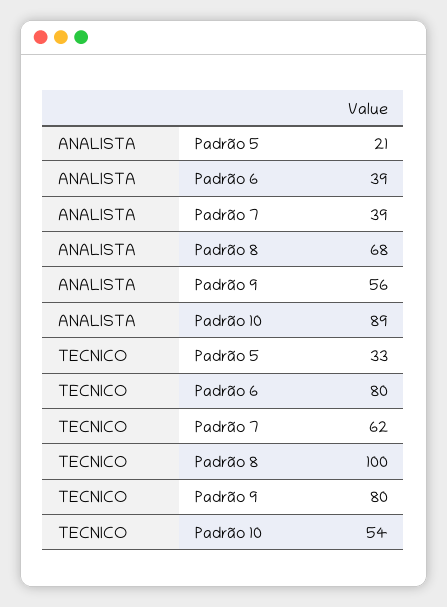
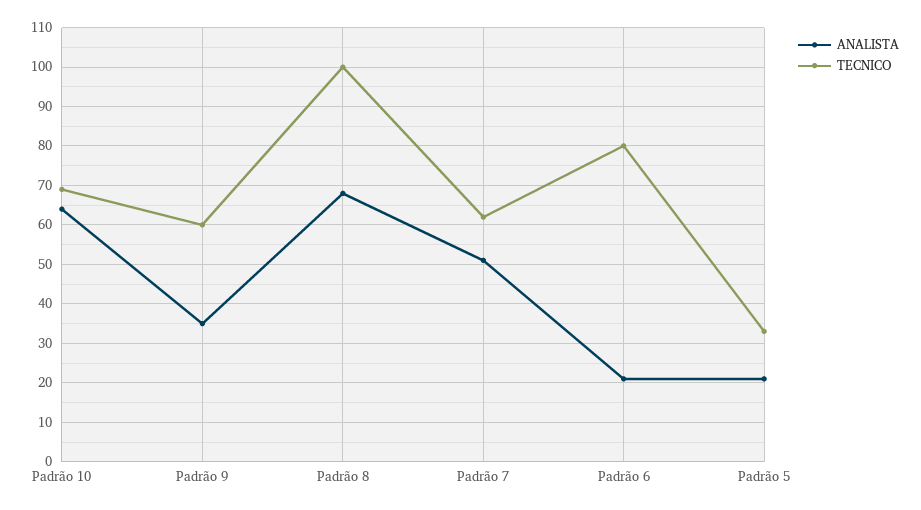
  {
    "ANALISTA": {
      "Padrão 5": 21,
-     "Padrão 6": 39,
+     "Padrão 6": 20,
-     "Padrão 7": 39,
+     "Padrão 7": 50,
      "Padrão 8": 68,
-     "Padrão 9": 56,
+     "Padrão 9": 35,
-     "Padrão 10": 89
+     "Padrão 10": 65
    },
    "TECNICO": {
      "Padrão 5": 33,
      "Padrão 6": 80,
      "Padrão 7": 62,
      "Padrão 8": 100,
-     "Padrão 9": 80,
+     "Padrão 9": 60,
-     "Padrão 10": 54
+     "Padrão 10": 70
    }
  }

